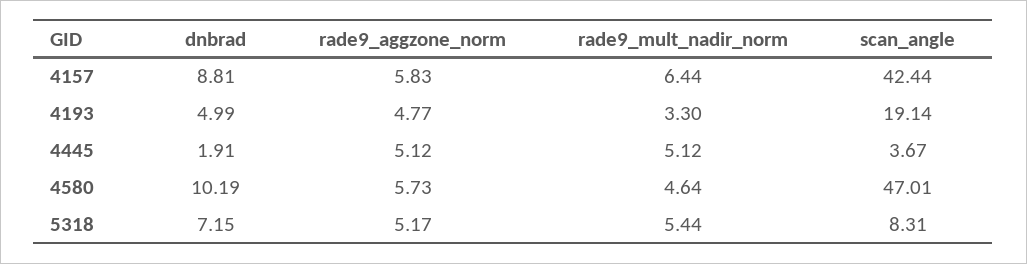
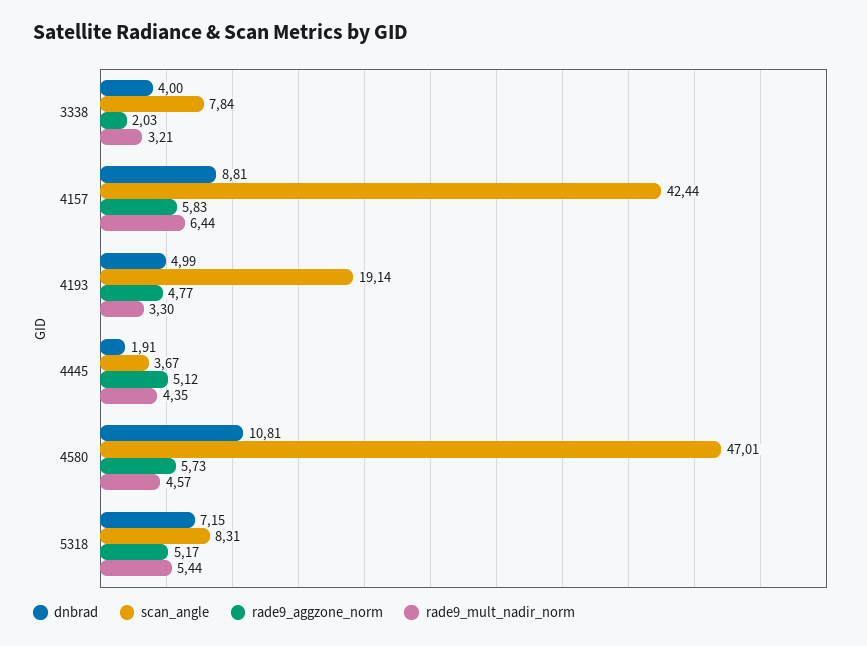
  {
    "dnbrad": {
      "4157": 8.81,
      "4193": 4.99,
      "4445": 1.91,
-     "4580": 10.19,
+     "4580": 10.81,
-     "5318": 7.15
+     "5318": 7.15,
+     "3338": 4
    },
    "rade9_aggzone_norm": {
      "4157": 5.83,
      "4193": 4.77,
      "4445": 5.12,
      "4580": 5.73,
-     "5318": 5.17
+     "5318": 5.17,
+     "3338": 2.03
    },
    "rade9_mult_nadir_norm": {
      "4157": 6.44,
      "4193": 3.3,
-     "4445": 5.12,
+     "4445": 4.35,
-     "4580": 4.64,
+     "4580": 4.57,
-     "5318": 5.44
+     "5318": 5.44,
+     "3338": 3.21
    },
    "scan_angle": {
      "4157": 42.44,
      "4193": 19.14,
      "4445": 3.67,
      "4580": 47.01,
-     "5318": 8.31
+     "5318": 8.31,
+     "3338": 7.84
    }
  }

